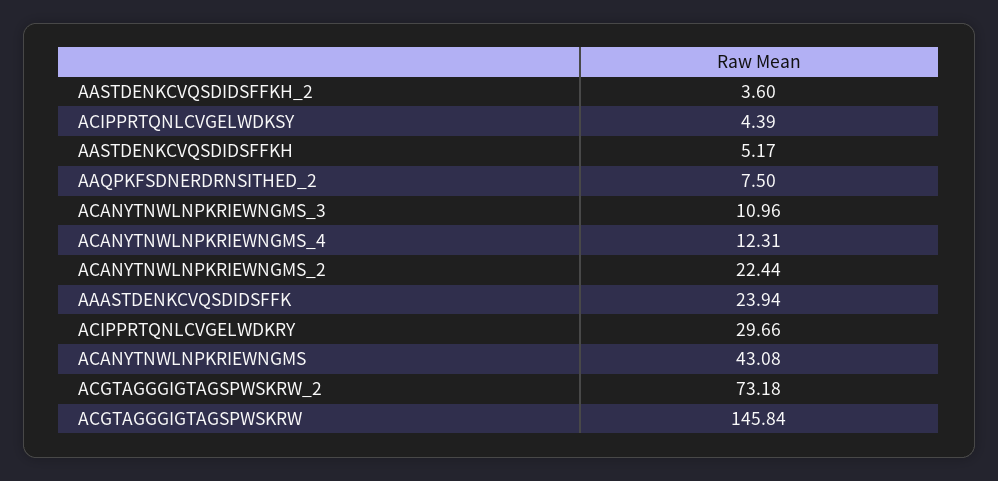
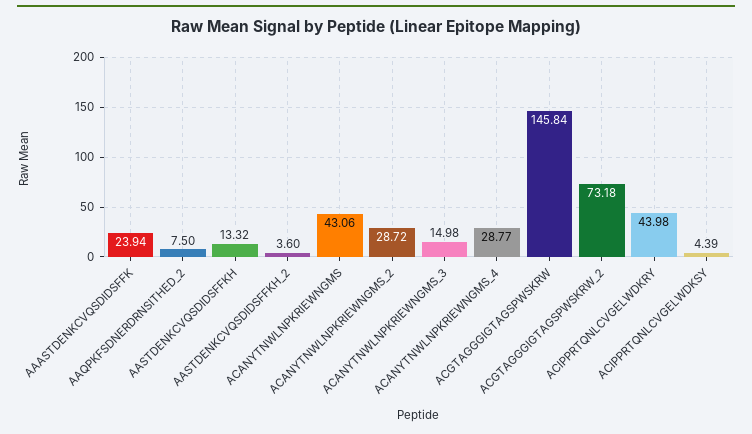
  {
    "AASTDENKCVQSDIDSFFKH_2": 3.6,
    "ACIPPRTQNLCVGELWDKSY": 4.39,
-   "AASTDENKCVQSDIDSFFKH": 5.17,
+   "AASTDENKCVQSDIDSFFKH": 13.32,
    "AAQPKFSDNERDRNSITHED_2": 7.5,
-   "ACANYTNWLNPKRIEWNGMS_3": 10.96,
+   "ACANYTNWLNPKRIEWNGMS_3": 14.98,
-   "ACANYTNWLNPKRIEWNGMS_4": 12.31,
+   "ACANYTNWLNPKRIEWNGMS_4": 28.77,
-   "ACANYTNWLNPKRIEWNGMS_2": 22.44,
+   "ACANYTNWLNPKRIEWNGMS_2": 28.72,
    "AAASTDENKCVQSDIDSFFK": 23.94,
-   "ACIPPRTQNLCVGELWDKRY": 29.66,
+   "ACIPPRTQNLCVGELWDKRY": 43.98,
-   "ACANYTNWLNPKRIEWNGMS": 43.08,
+   "ACANYTNWLNPKRIEWNGMS": 43.06,
    "ACGTAGGGIGTAGSPWSKRW_2": 73.18,
    "ACGTAGGGIGTAGSPWSKRW": 145.84
  }

